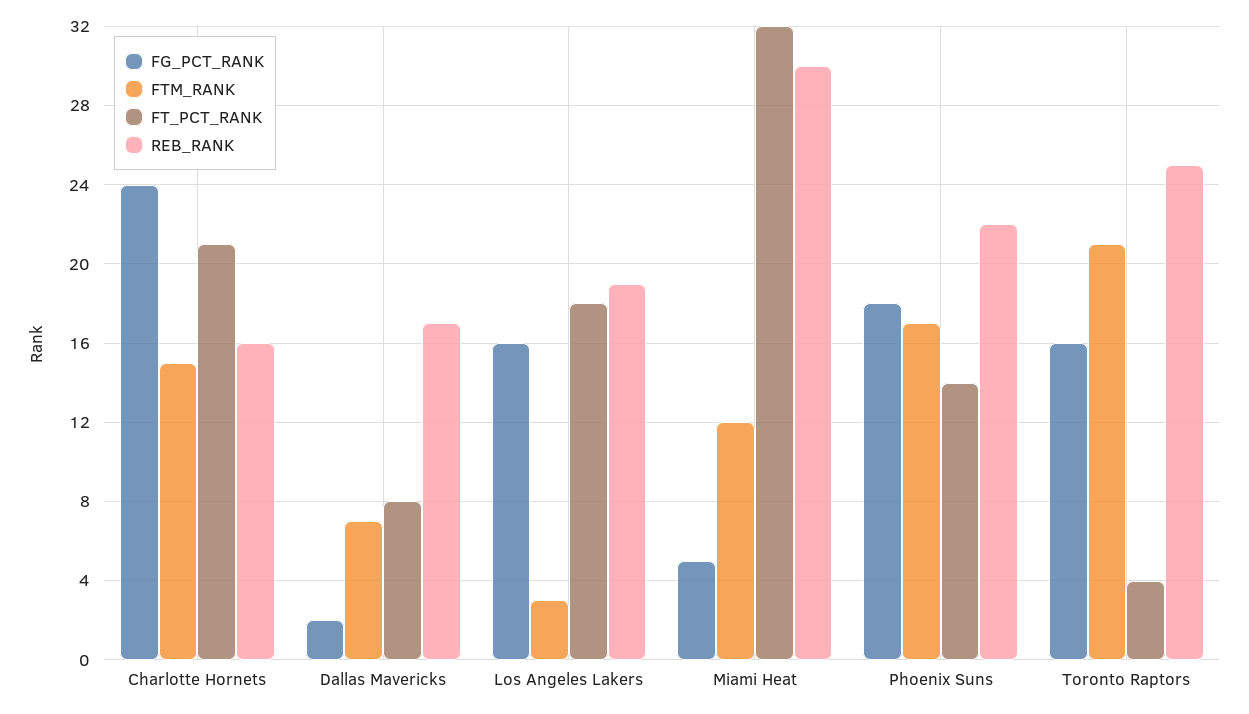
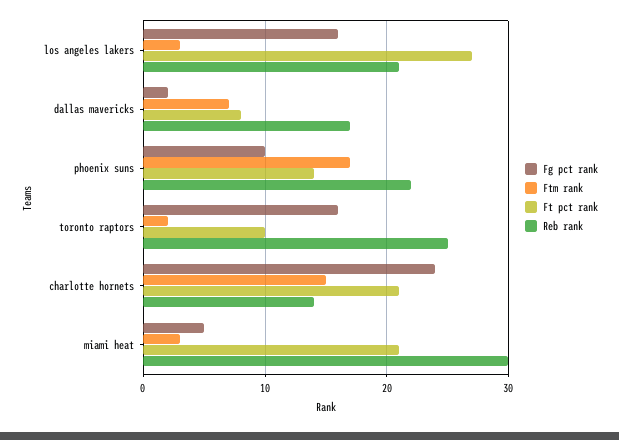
  {
    "FG_PCT_RANK": {
      "Charlotte Hornets": 24,
      "Dallas Mavericks": 2,
      "Los Angeles Lakers": 16,
      "Miami Heat": 5,
-     "Phoenix Suns": 18,
+     "Phoenix Suns": 10,
      "Toronto Raptors": 16
    },
    "FTM_RANK": {
      "Charlotte Hornets": 15,
      "Dallas Mavericks": 7,
      "Los Angeles Lakers": 3,
-     "Miami Heat": 12,
+     "Miami Heat": 3,
      "Phoenix Suns": 17,
-     "Toronto Raptors": 21
+     "Toronto Raptors": 2
    },
    "FT_PCT_RANK": {
      "Charlotte Hornets": 21,
      "Dallas Mavericks": 8,
-     "Los Angeles Lakers": 18,
+     "Los Angeles Lakers": 27,
-     "Miami Heat": 32,
+     "Miami Heat": 21,
      "Phoenix Suns": 14,
-     "Toronto Raptors": 4
+     "Toronto Raptors": 10
    },
    "REB_RANK": {
-     "Charlotte Hornets": 16,
+     "Charlotte Hornets": 14,
      "Dallas Mavericks": 17,
-     "Los Angeles Lakers": 19,
+     "Los Angeles Lakers": 21,
      "Miami Heat": 30,
      "Phoenix Suns": 22,
      "Toronto Raptors": 25
    }
  }

